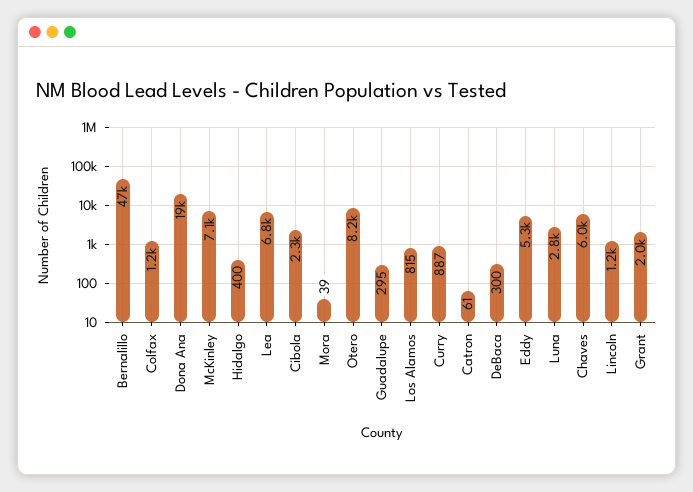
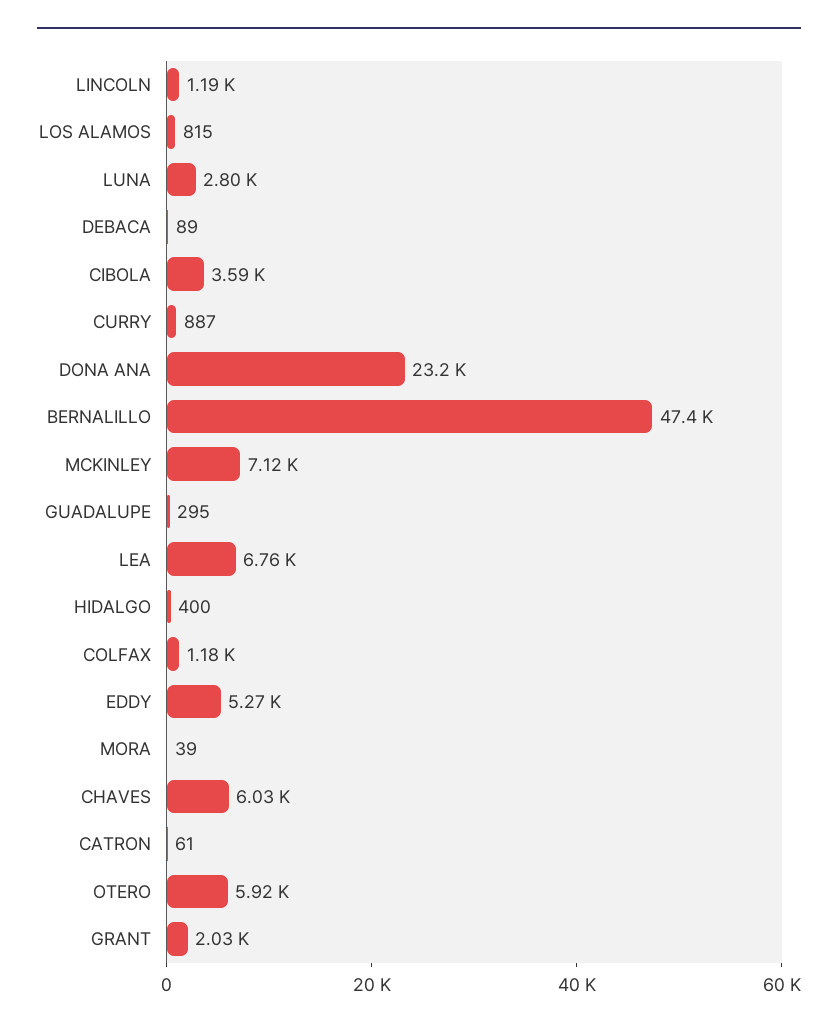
  {
    "Bernalillo": 47400,
    "Colfax": 1180,
-   "Dona Ana": 19000,
+   "Dona Ana": 23200,
    "McKinley": 7120,
    "Hidalgo": 400,
    "Lea": 6760,
-   "Cibola": 2300,
+   "Cibola": 3590,
    "Mora": 39,
-   "Otero": 8200,
+   "Otero": 5920,
    "Guadalupe": 295,
    "Los Alamos": 815,
    "Curry": 887,
    "Catron": 61,
-   "DeBaca": 300,
+   "DeBaca": 89,
    "Eddy": 5270,
    "Luna": 2800,
    "Chaves": 6030,
    "Lincoln": 1190,
    "Grant": 2030
  }

